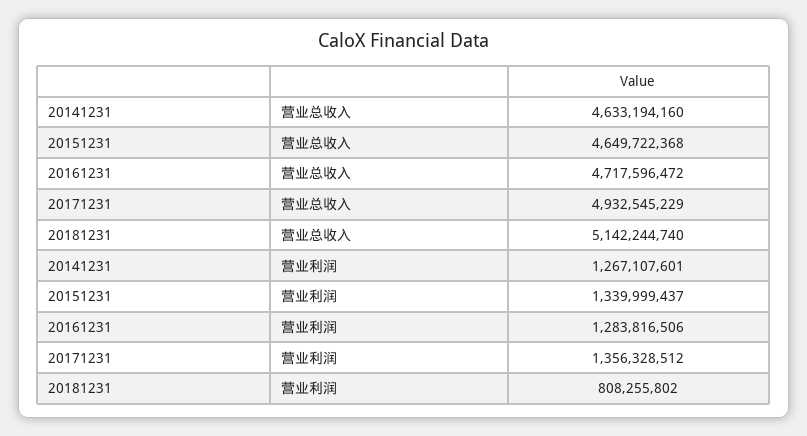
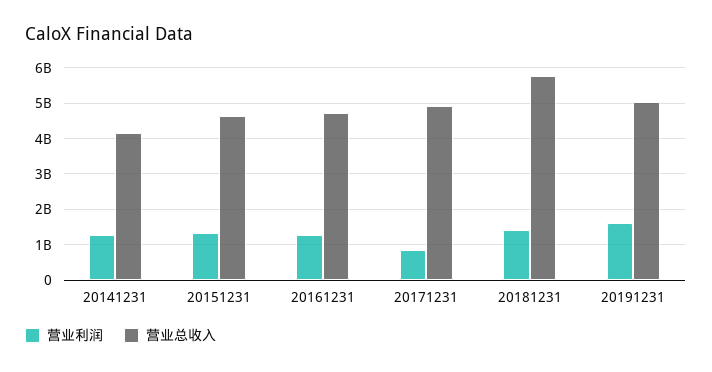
  {
    "营业总收入": {
-     "20141231": 4633194160,
+     "20141231": 4200000000,
      "20151231": 4649722368,
      "20161231": 4717596472,
      "20171231": 4932545229,
-     "20181231": 5142244740
+     "20181231": 5800000000,
+     "20191231": 5000000000
    },
    "营业利润": {
      "20141231": 1267107601,
      "20151231": 1339999437,
      "20161231": 1283816506,
-     "20171231": 1356328512,
+     "20171231": 800000000,
-     "20181231": 808255802
+     "20181231": 1400000000,
+     "20191231": 1600000000
    }
  }

